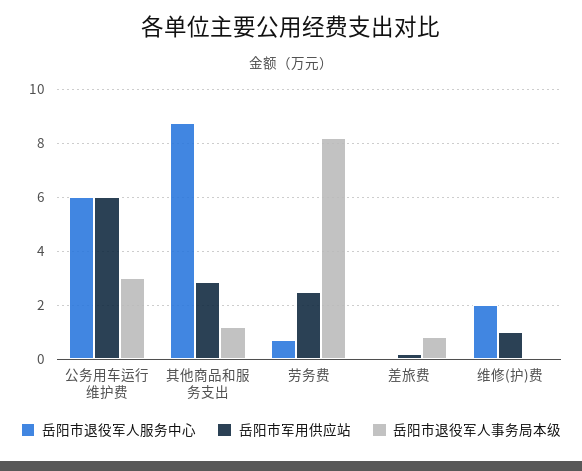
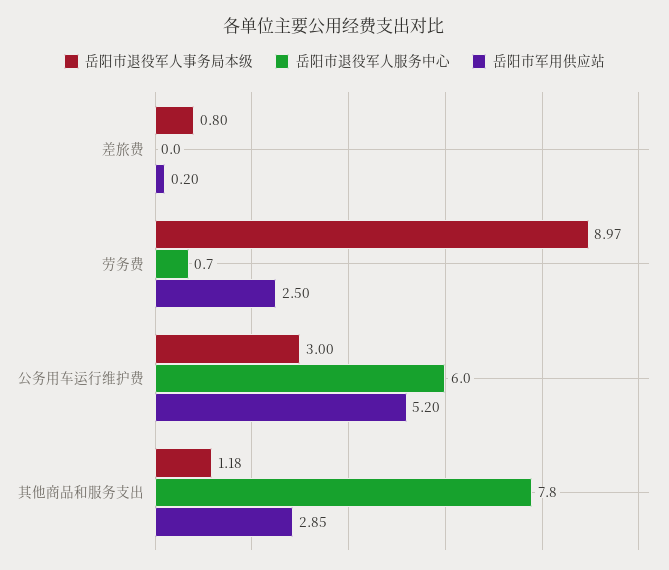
  {
    "岳阳市退役军人服务中心": {
      "公务用车运行维护费": 6,
-     "其他商品和服务支出": 8.75,
+     "其他商品和服务支出": 7.8,
      "劳务费": 0.7,
-     "差旅费": 0,
+     "差旅费": 0
-     "维修(护)费": 2
    },
    "岳阳市军用供应站": {
-     "公务用车运行维护费": 6,
+     "公务用车运行维护费": 5.2,
      "其他商品和服务支出": 2.85,
      "劳务费": 2.5,
-     "差旅费": 0.2,
+     "差旅费": 0.2
-     "维修(护)费": 1
    },
    "岳阳市退役军人事务局本级": {
      "公务用车运行维护费": 3,
      "其他商品和服务支出": 1.18,
-     "劳务费": 8.25,
+     "劳务费": 8.97,
-     "差旅费": 0.8,
+     "差旅费": 0.8
-     "维修(护)费": 0
    }
  }

